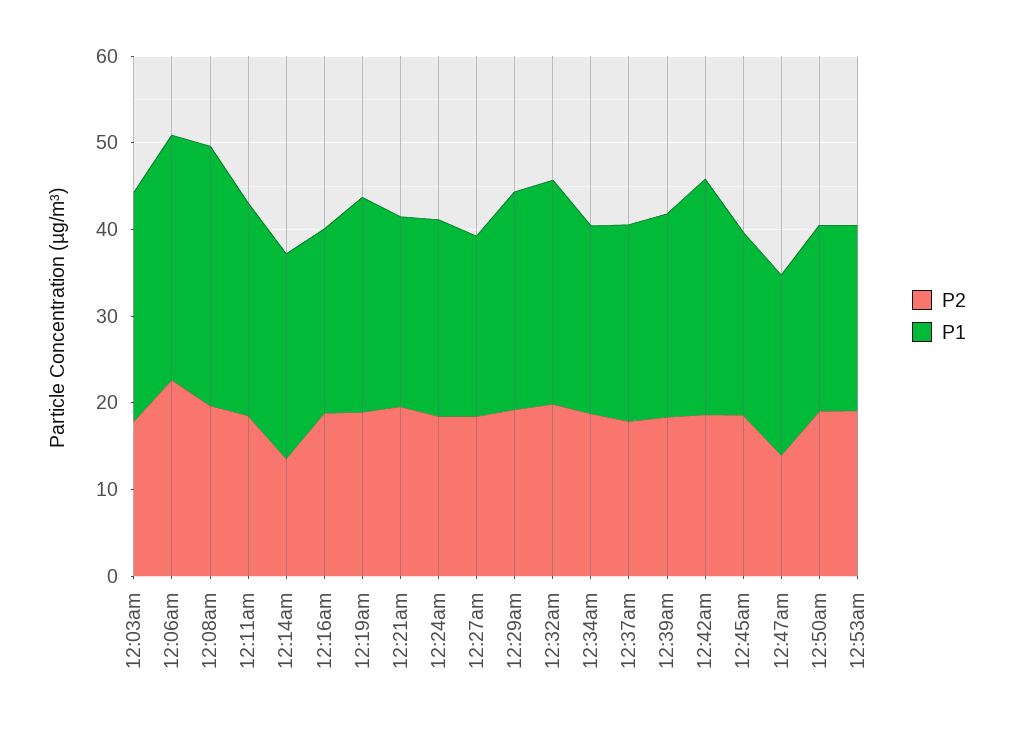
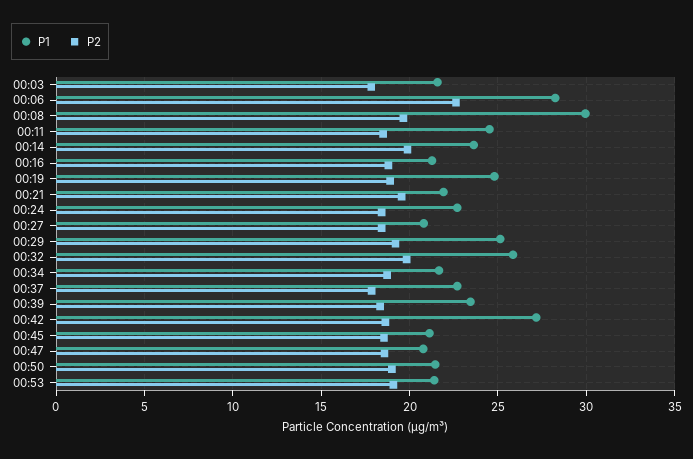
  {
    "P2": {
      "12:03am": 18,
      "12:06am": 22.5,
      "12:08am": 19.5,
      "12:11am": 18.5,
-     "12:14am": 14,
+     "12:14am": 20,
      "12:16am": 19,
      "12:19am": 19,
      "12:21am": 19.5,
      "12:24am": 18.5,
      "12:27am": 18.5,
      "12:29am": 19,
      "12:32am": 20,
      "12:34am": 18.5,
      "12:37am": 18,
      "12:39am": 18.5,
      "12:42am": 18.5,
      "12:45am": 18.5,
-     "12:47am": 14,
+     "12:47am": 18.5,
      "12:50am": 19,
      "12:53am": 19
    },
    "P1": {
-     "12:03am": 26,
+     "12:03am": 21.5,
      "12:06am": 28.5,
      "12:08am": 30,
      "12:11am": 24.5,
      "12:14am": 23.5,
      "12:16am": 21.5,
      "12:19am": 25,
      "12:21am": 22,
      "12:24am": 22.5,
      "12:27am": 21,
      "12:29am": 25,
      "12:32am": 26,
      "12:34am": 21.5,
      "12:37am": 22.5,
      "12:39am": 23.5,
      "12:42am": 27,
      "12:45am": 21,
      "12:47am": 21,
      "12:50am": 21.5,
      "12:53am": 21.5
    }
  }

